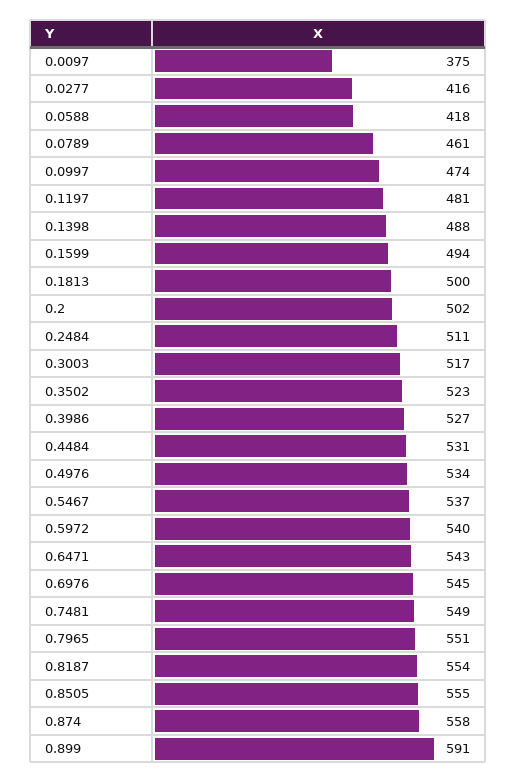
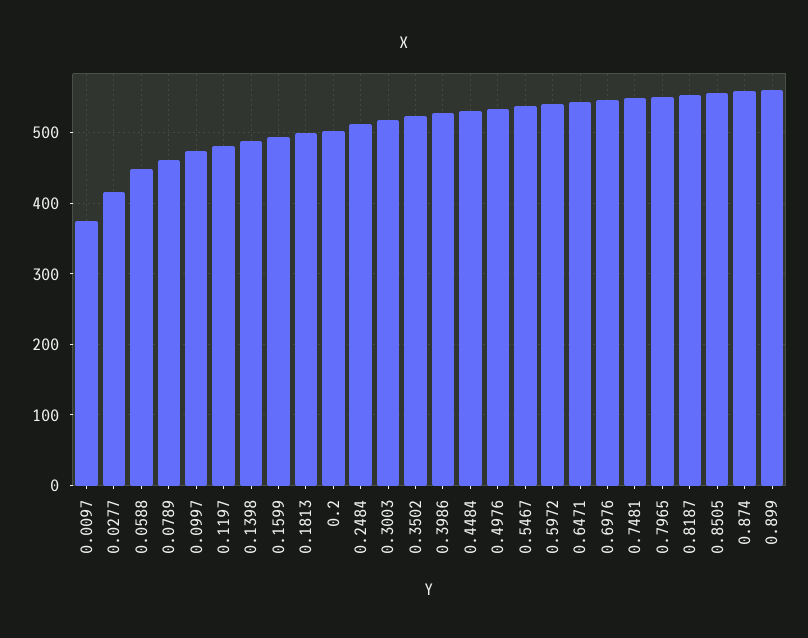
  {
    "0.0097": 375,
    "0.0277": 416,
-   "0.0588": 418,
+   "0.0588": 450,
    "0.0789": 461,
    "0.0997": 474,
    "0.1197": 481,
    "0.1398": 488,
    "0.1599": 494,
    "0.1813": 500,
    "0.2": 502,
    "0.2484": 511,
    "0.3003": 517,
    "0.3502": 523,
    "0.3986": 527,
    "0.4484": 531,
    "0.4976": 534,
    "0.5467": 537,
    "0.5972": 540,
    "0.6471": 543,
    "0.6976": 545,
    "0.7481": 549,
    "0.7965": 551,
    "0.8187": 554,
    "0.8505": 555,
    "0.874": 558,
-   "0.899": 591
+   "0.899": 560
  }

